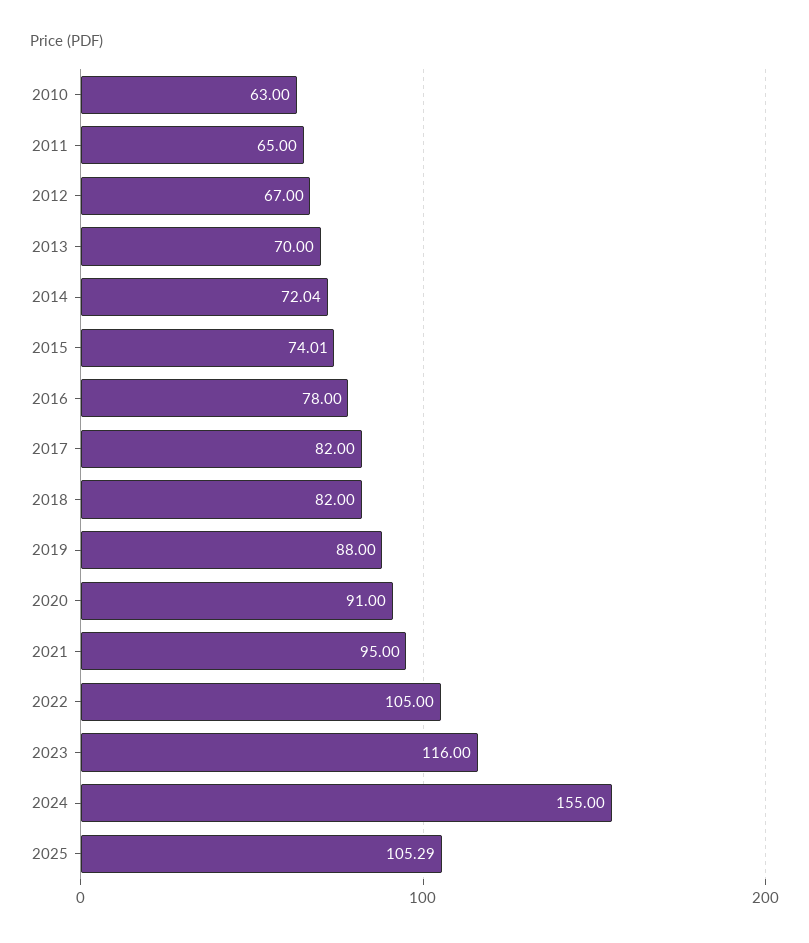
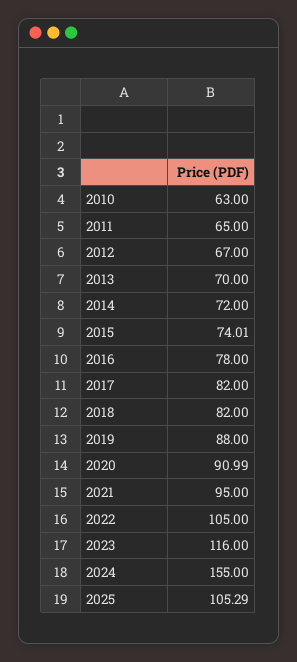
  {
    "2010": 63,
    "2011": 65,
    "2012": 67,
    "2013": 70,
-   "2014": 72.04,
+   "2014": 72,
    "2015": 74.01,
    "2016": 78,
    "2017": 82,
    "2018": 82,
    "2019": 88,
-   "2020": 91,
+   "2020": 90.99,
    "2021": 95,
    "2022": 105,
    "2023": 116,
    "2024": 155,
    "2025": 105.29
  }

